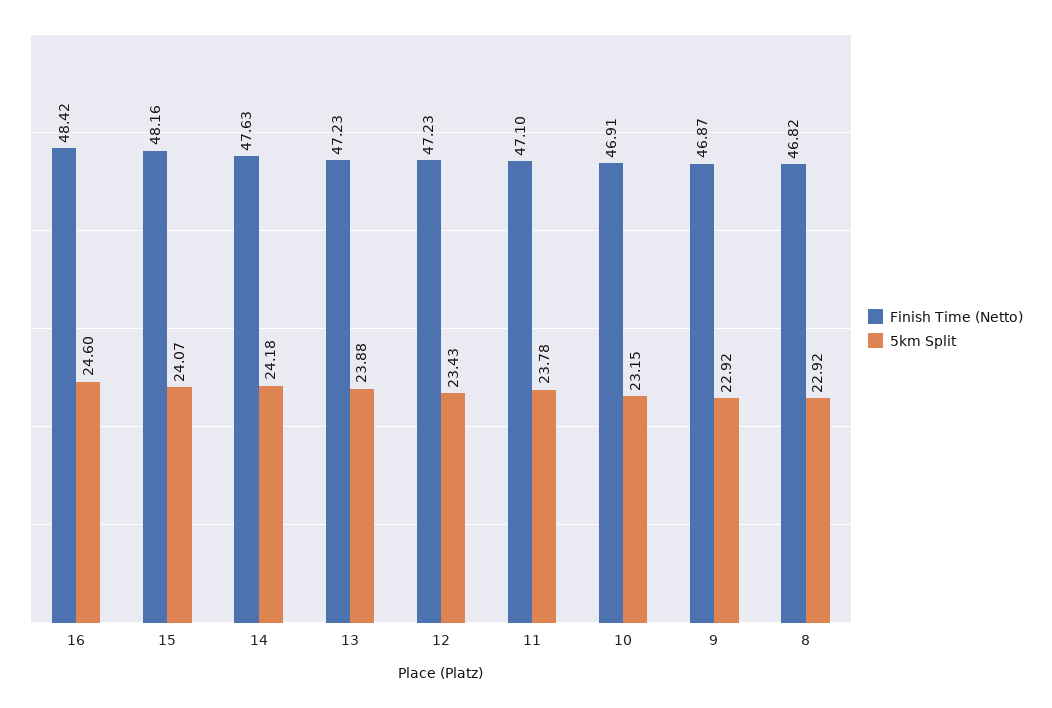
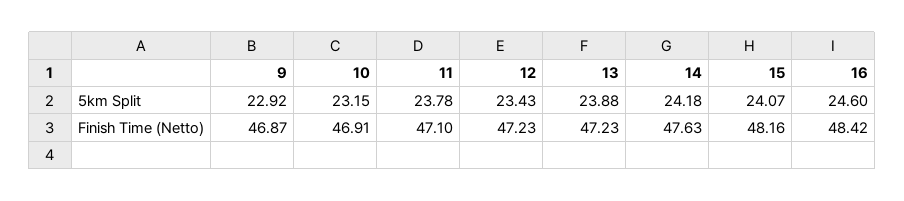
  {
    "Finish Time (Netto)": {
      "16": 48.42,
      "15": 48.16,
      "14": 47.63,
      "13": 47.23,
      "12": 47.23,
      "11": 47.1,
      "10": 46.91,
-     "9": 46.87,
+     "9": 46.87
-     "8": 46.82
    },
    "5km Split": {
      "16": 24.6,
      "15": 24.07,
      "14": 24.18,
      "13": 23.88,
      "12": 23.43,
      "11": 23.78,
      "10": 23.15,
-     "9": 22.92,
+     "9": 22.92
-     "8": 22.92
    }
  }

